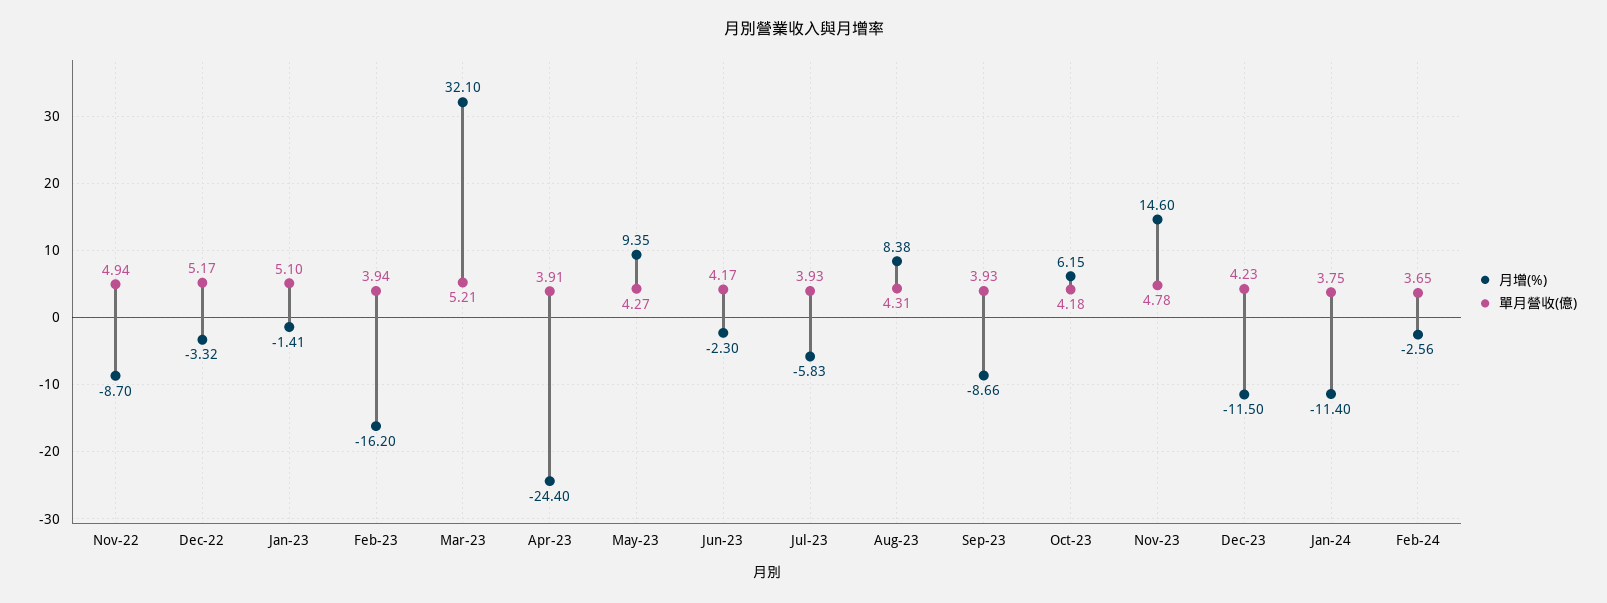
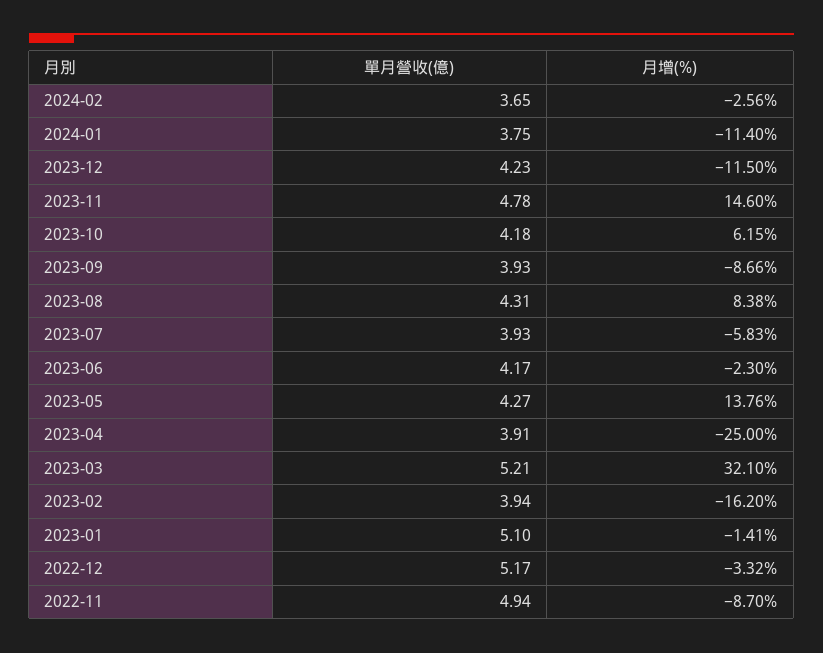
  {
    "月增(%)": {
      "Nov-22": -8.7,
      "Dec-22": -3.32,
      "Jan-23": -1.41,
      "Feb-23": -16.2,
      "Mar-23": 32.1,
-     "Apr-23": -24.4,
+     "Apr-23": -25,
-     "May-23": 9.35,
+     "May-23": 13.76,
      "Jun-23": -2.3,
      "Jul-23": -5.83,
      "Aug-23": 8.38,
      "Sep-23": -8.66,
      "Oct-23": 6.15,
      "Nov-23": 14.6,
      "Dec-23": -11.5,
      "Jan-24": -11.4,
      "Feb-24": -2.56
    },
    "單月營收(億)": {
      "Nov-22": 4.94,
      "Dec-22": 5.17,
      "Jan-23": 5.1,
      "Feb-23": 3.94,
      "Mar-23": 5.21,
      "Apr-23": 3.91,
      "May-23": 4.27,
      "Jun-23": 4.17,
      "Jul-23": 3.93,
      "Aug-23": 4.31,
      "Sep-23": 3.93,
      "Oct-23": 4.18,
      "Nov-23": 4.78,
      "Dec-23": 4.23,
      "Jan-24": 3.75,
      "Feb-24": 3.65
    }
  }

